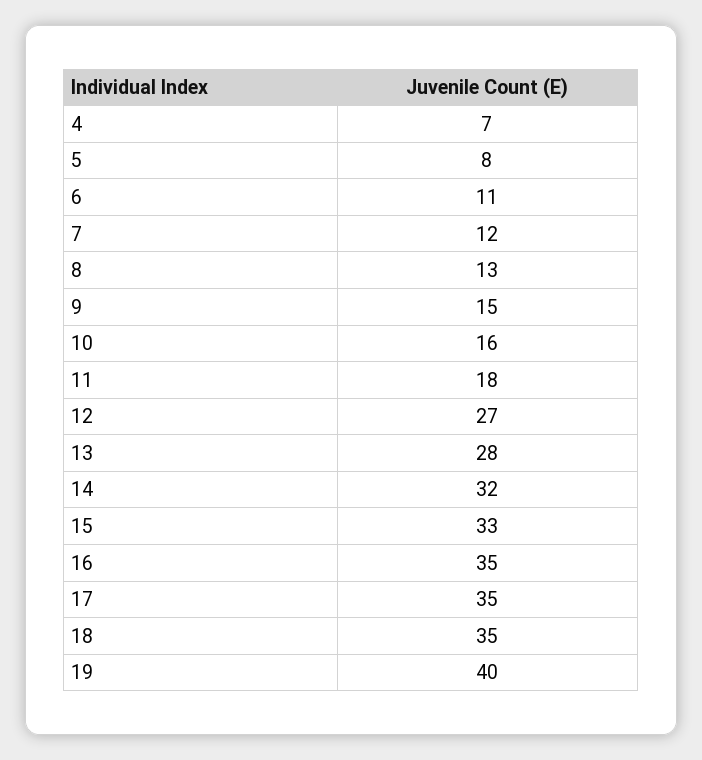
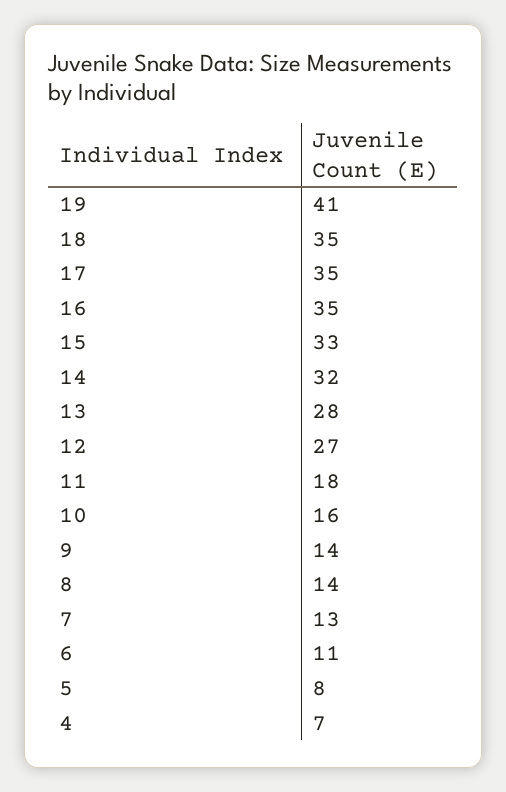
  {
    "4": 7,
    "5": 8,
    "6": 11,
-   "7": 12,
+   "7": 13,
-   "8": 13,
+   "8": 14,
-   "9": 15,
+   "9": 14,
    "10": 16,
    "11": 18,
    "12": 27,
    "13": 28,
    "14": 32,
    "15": 33,
    "16": 35,
    "17": 35,
    "18": 35,
-   "19": 40
+   "19": 41
  }

